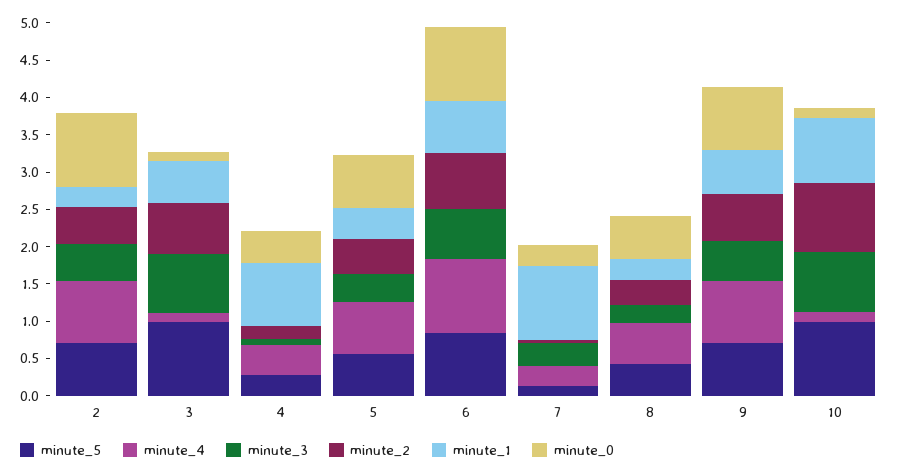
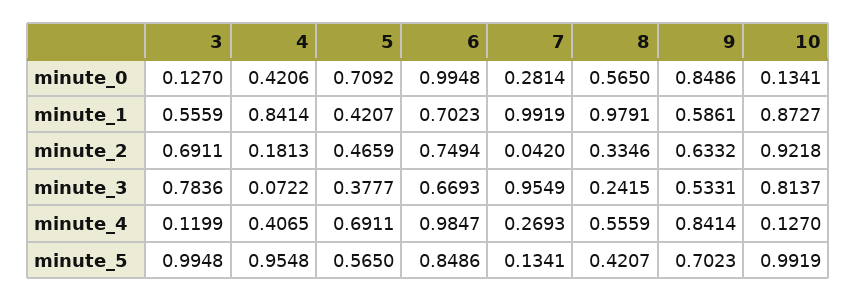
  {
    "minute_5": {
-     "2": 0.75,
      "3": 0.9948,
-     "4": 0.25,
+     "4": 0.9548,
      "5": 0.565,
      "6": 0.8486,
      "7": 0.1341,
      "8": 0.4207,
      "9": 0.7023,
      "10": 0.9919
    },
    "minute_4": {
-     "2": 0.75,
      "3": 0.1199,
      "4": 0.4065,
      "5": 0.6911,
      "6": 0.9847,
      "7": 0.2693,
      "8": 0.5559,
      "9": 0.8414,
      "10": 0.127
    },
    "minute_3": {
-     "2": 0.5,
      "3": 0.7836,
      "4": 0.0722,
      "5": 0.3777,
      "6": 0.6693,
-     "7": 0.25,
+     "7": 0.9549,
      "8": 0.2415,
      "9": 0.5331,
      "10": 0.8137
    },
    "minute_2": {
-     "2": 0.5,
      "3": 0.6911,
      "4": 0.1813,
      "5": 0.4659,
      "6": 0.7494,
      "7": 0.042,
      "8": 0.3346,
      "9": 0.6332,
      "10": 0.9218
    },
    "minute_1": {
-     "2": 0.25,
      "3": 0.5559,
      "4": 0.8414,
      "5": 0.4207,
      "6": 0.7023,
      "7": 0.9919,
-     "8": 0.25,
+     "8": 0.9791,
      "9": 0.5861,
      "10": 0.8727
    },
    "minute_0": {
-     "2": 1,
      "3": 0.127,
      "4": 0.4206,
      "5": 0.7092,
      "6": 0.9948,
      "7": 0.2814,
      "8": 0.565,
      "9": 0.8486,
      "10": 0.1341
    }
  }

